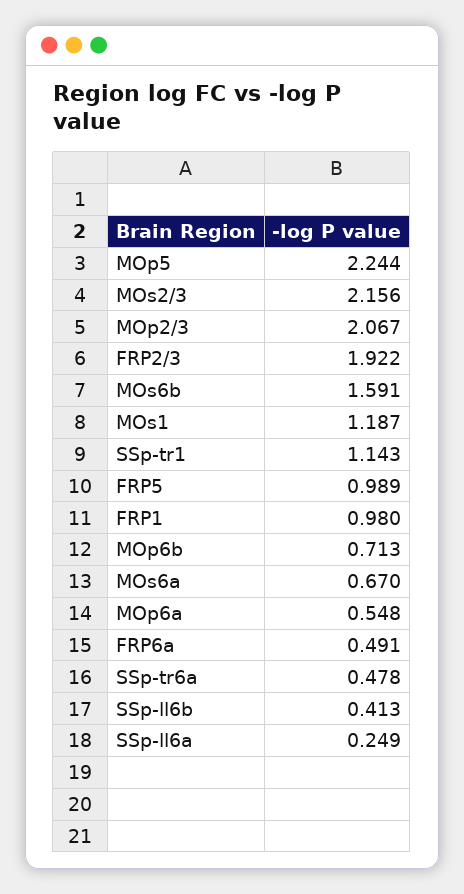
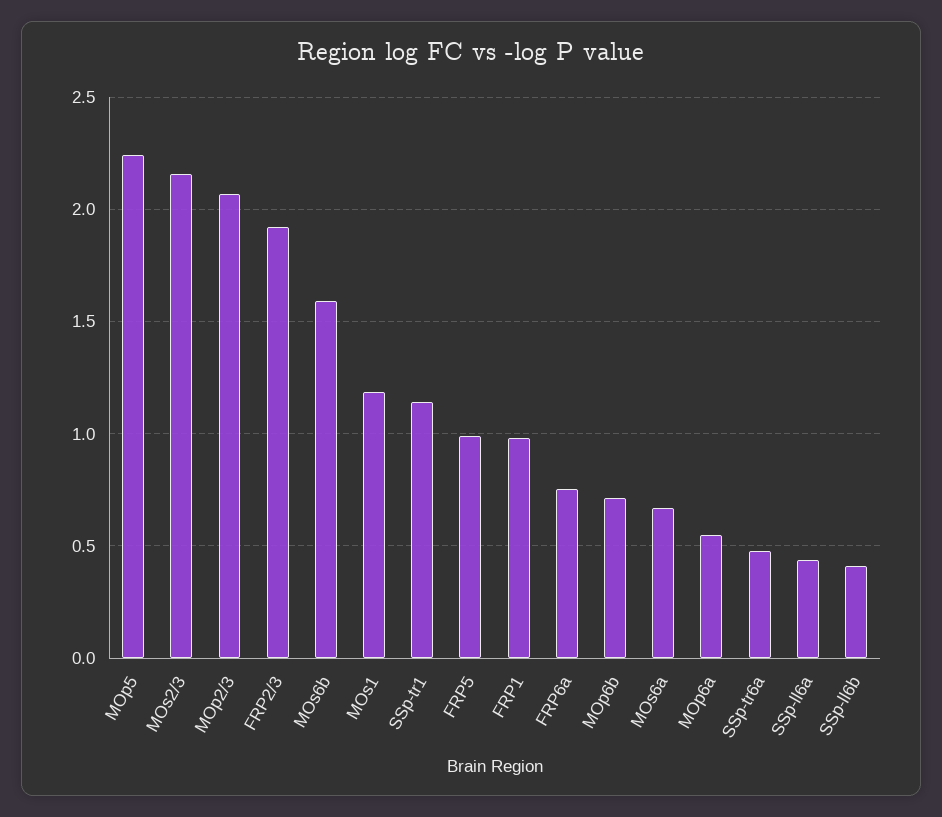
  {
    "MOp5": 2.244,
    "MOs2/3": 2.156,
    "MOp2/3": 2.067,
    "FRP2/3": 1.922,
    "MOs6b": 1.591,
    "MOs1": 1.187,
    "SSp-tr1": 1.143,
    "FRP5": 0.989,
    "FRP1": 0.98,
    "MOp6b": 0.713,
    "MOs6a": 0.67,
    "MOp6a": 0.548,
-   "FRP6a": 0.491,
+   "FRP6a": 0.75,
    "SSp-tr6a": 0.478,
    "SSp-ll6b": 0.413,
-   "SSp-ll6a": 0.249
+   "SSp-ll6a": 0.45
  }

